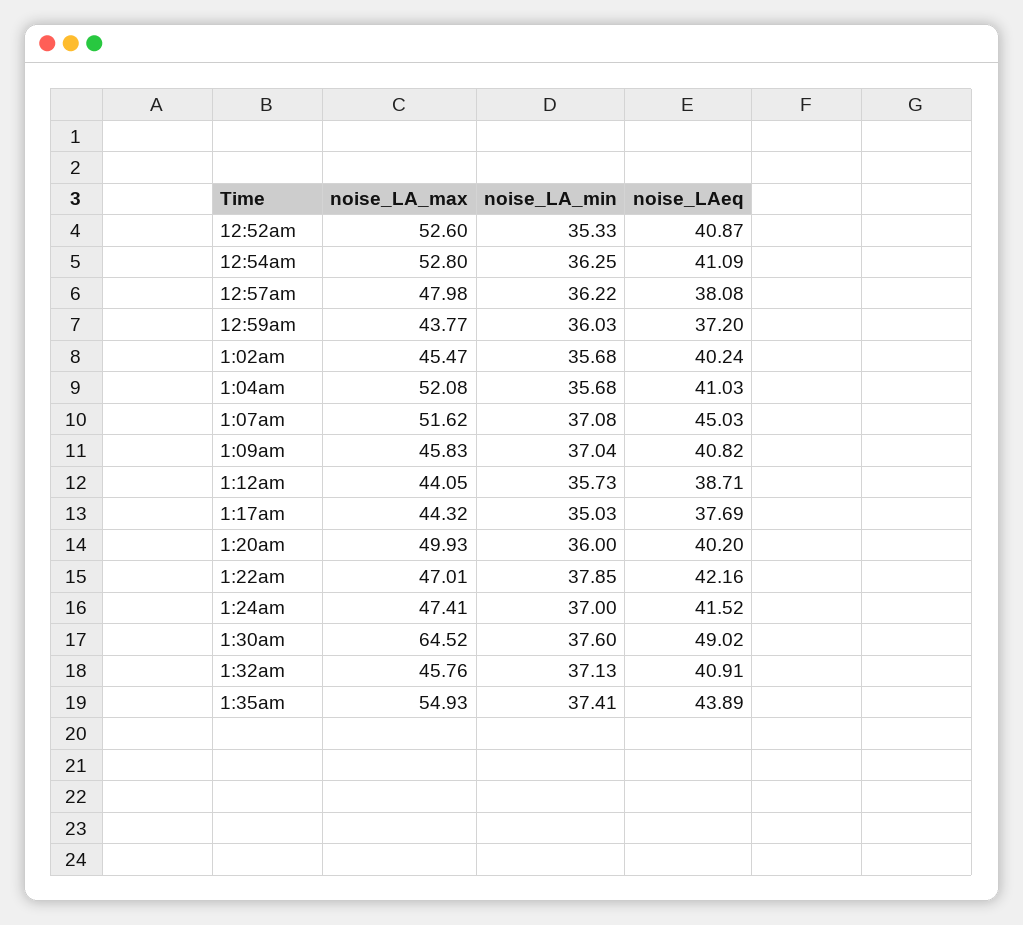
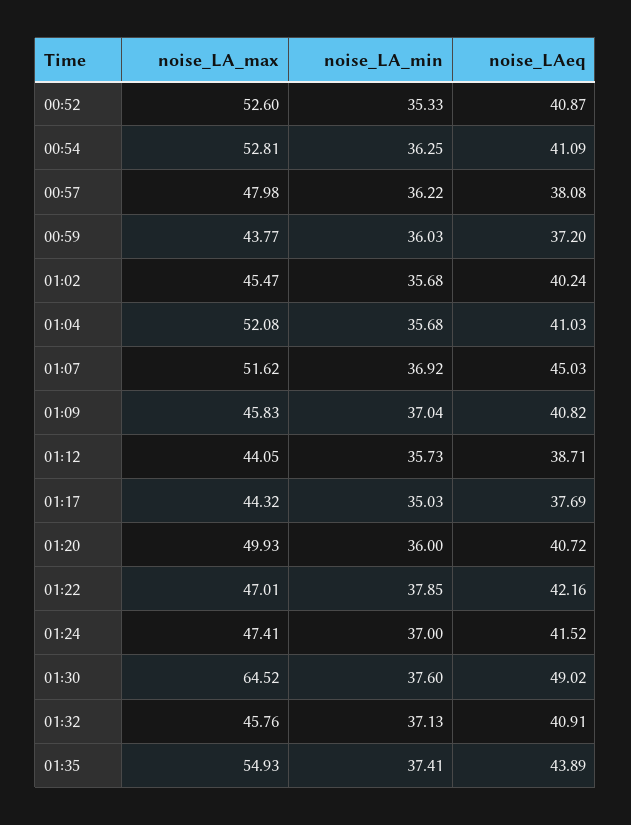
  {
    "noise_LA_max": {
      "12:52am": 52.6,
-     "12:54am": 52.8,
+     "12:54am": 52.81,
      "12:57am": 47.98,
      "12:59am": 43.77,
      "1:02am": 45.47,
      "1:04am": 52.08,
      "1:07am": 51.62,
      "1:09am": 45.83,
      "1:12am": 44.05,
      "1:17am": 44.32,
      "1:20am": 49.93,
      "1:22am": 47.01,
      "1:24am": 47.41,
      "1:30am": 64.52,
      "1:32am": 45.76,
      "1:35am": 54.93
    },
    "noise_LA_min": {
      "12:52am": 35.33,
      "12:54am": 36.25,
      "12:57am": 36.22,
      "12:59am": 36.03,
      "1:02am": 35.68,
      "1:04am": 35.68,
-     "1:07am": 37.08,
+     "1:07am": 36.92,
      "1:09am": 37.04,
      "1:12am": 35.73,
      "1:17am": 35.03,
      "1:20am": 36,
      "1:22am": 37.85,
      "1:24am": 37,
      "1:30am": 37.6,
      "1:32am": 37.13,
      "1:35am": 37.41
    },
    "noise_LAeq": {
      "12:52am": 40.87,
      "12:54am": 41.09,
      "12:57am": 38.08,
      "12:59am": 37.2,
      "1:02am": 40.24,
      "1:04am": 41.03,
      "1:07am": 45.03,
      "1:09am": 40.82,
      "1:12am": 38.71,
      "1:17am": 37.69,
-     "1:20am": 40.2,
+     "1:20am": 40.72,
      "1:22am": 42.16,
      "1:24am": 41.52,
      "1:30am": 49.02,
      "1:32am": 40.91,
      "1:35am": 43.89
    }
  }

